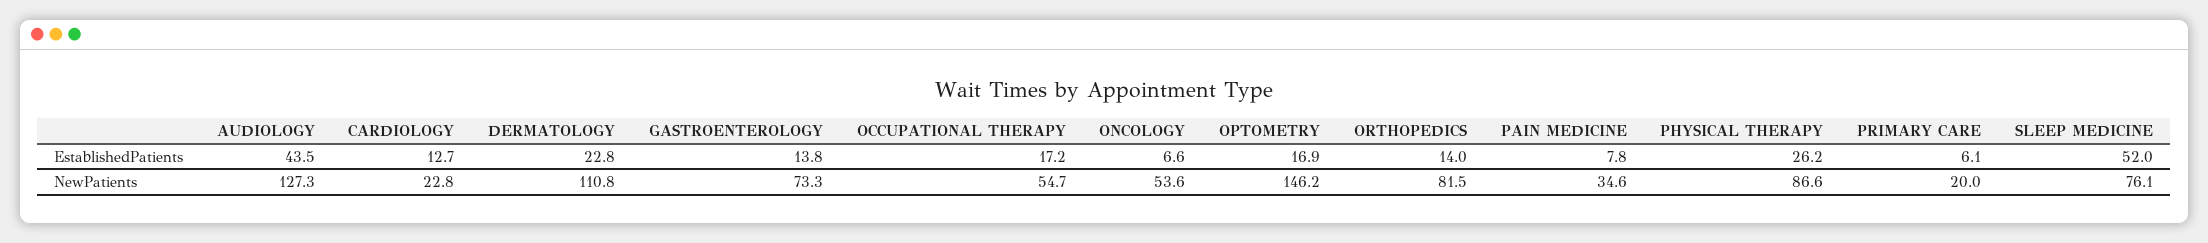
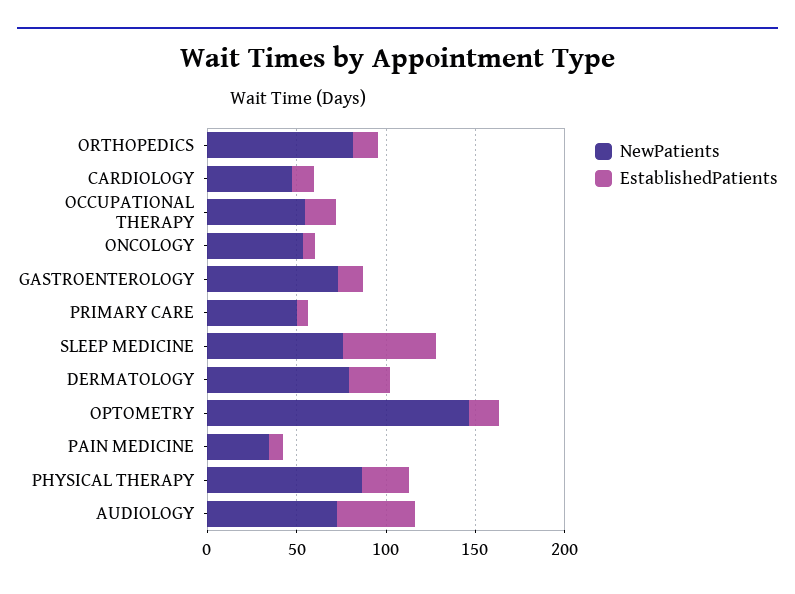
  {
    "EstablishedPatients": {
      "AUDIOLOGY": 43.5,
      "CARDIOLOGY": 12.7,
      "DERMATOLOGY": 22.8,
      "GASTROENTEROLOGY": 13.8,
      "OCCUPATIONAL THERAPY": 17.2,
      "ONCOLOGY": 6.6,
      "OPTOMETRY": 16.9,
      "ORTHOPEDICS": 14,
      "PAIN MEDICINE": 7.8,
      "PHYSICAL THERAPY": 26.2,
      "PRIMARY CARE": 6.1,
      "SLEEP MEDICINE": 52
    },
    "NewPatients": {
-     "AUDIOLOGY": 127.3,
+     "AUDIOLOGY": 70,
-     "CARDIOLOGY": 22.8,
+     "CARDIOLOGY": 50,
-     "DERMATOLOGY": 110.8,
+     "DERMATOLOGY": 80,
      "GASTROENTEROLOGY": 73.3,
      "OCCUPATIONAL THERAPY": 54.7,
      "ONCOLOGY": 53.6,
      "OPTOMETRY": 146.2,
      "ORTHOPEDICS": 81.5,
      "PAIN MEDICINE": 34.6,
      "PHYSICAL THERAPY": 86.6,
-     "PRIMARY CARE": 20,
+     "PRIMARY CARE": 50,
      "SLEEP MEDICINE": 76.1
    }
  }

